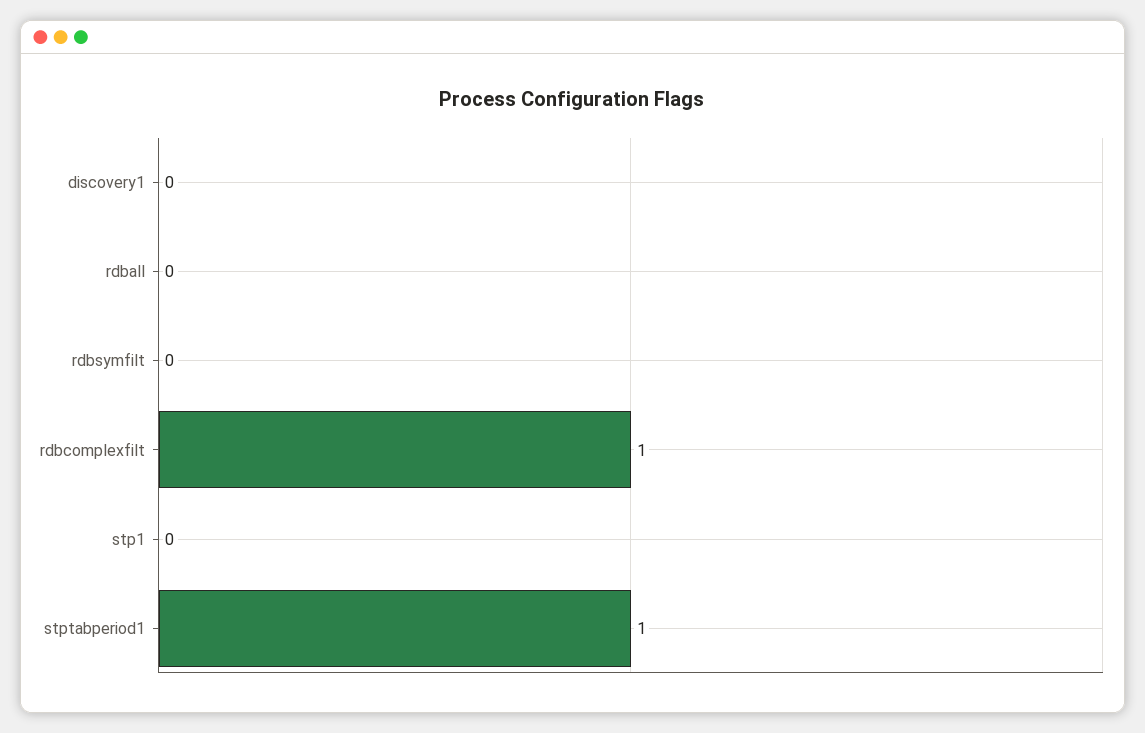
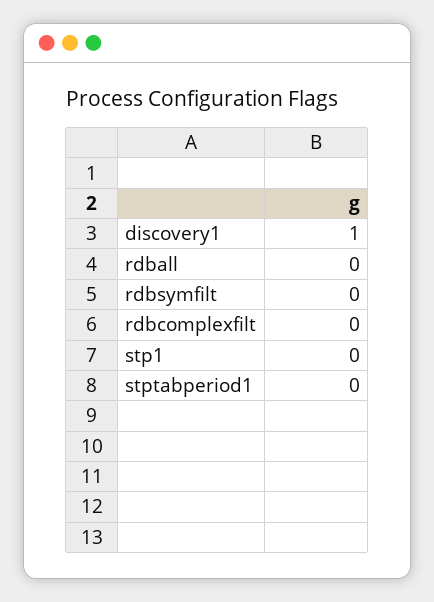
  {
-   "discovery1": 0,
+   "discovery1": 1,
    "rdball": 0,
    "rdbsymfilt": 0,
-   "rdbcomplexfilt": 1,
+   "rdbcomplexfilt": 0,
    "stp1": 0,
-   "stptabperiod1": 1
+   "stptabperiod1": 0
  }

